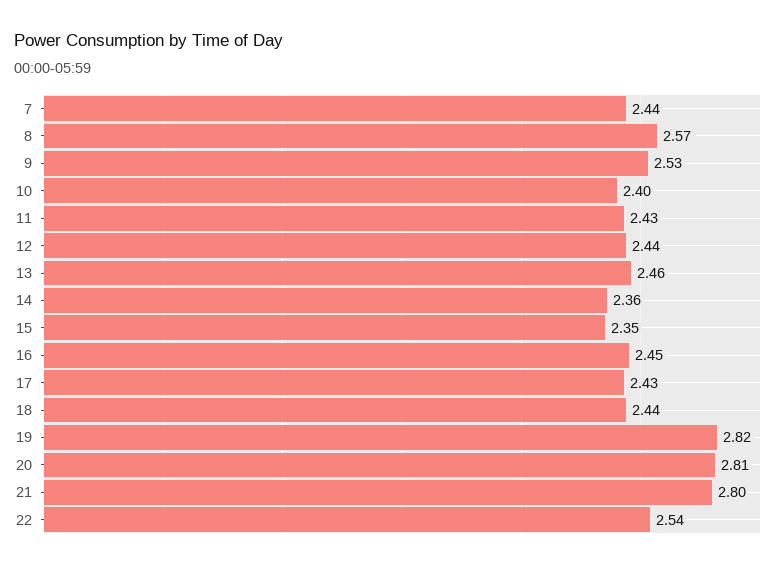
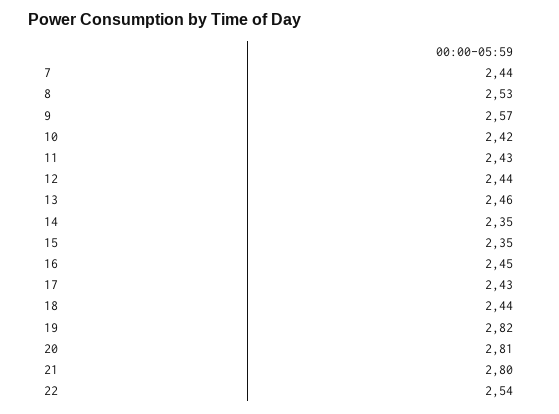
  {
    "7": 2.44,
-   "8": 2.57,
+   "8": 2.53,
-   "9": 2.53,
+   "9": 2.57,
-   "10": 2.4,
+   "10": 2.42,
    "11": 2.43,
    "12": 2.44,
    "13": 2.46,
-   "14": 2.36,
+   "14": 2.35,
    "15": 2.35,
    "16": 2.45,
    "17": 2.43,
    "18": 2.44,
    "19": 2.82,
    "20": 2.81,
    "21": 2.8,
    "22": 2.54
  }

